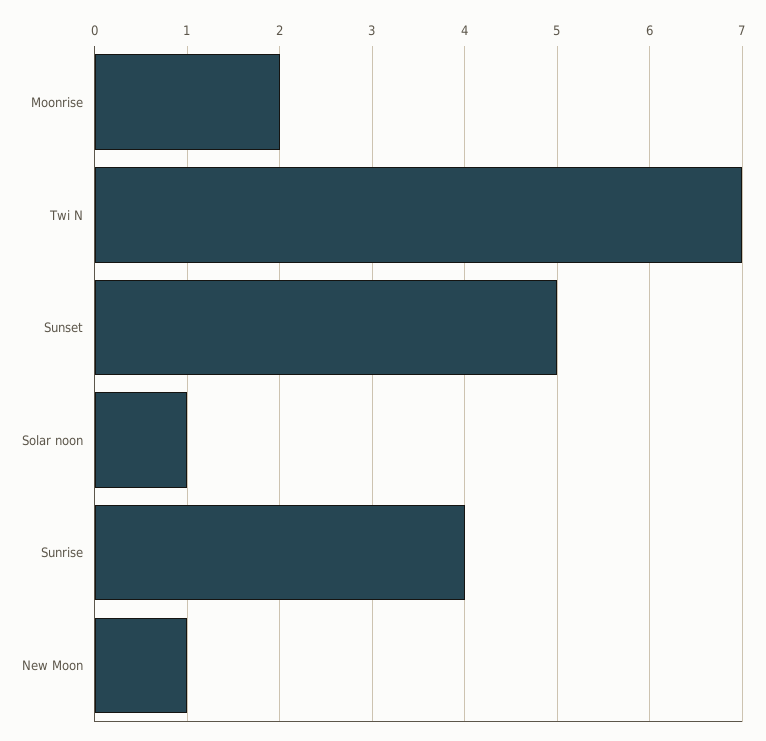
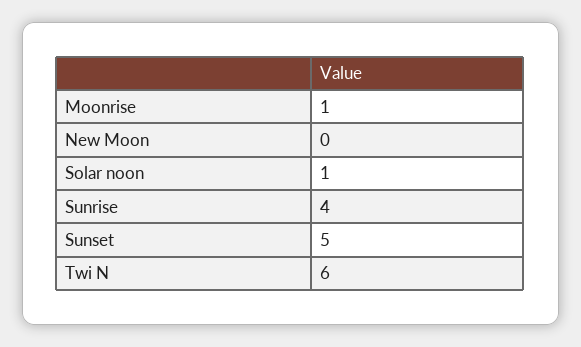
  {
-   "Moonrise": 2,
+   "Moonrise": 1,
-   "Twi N": 7,
+   "Twi N": 6,
    "Sunset": 5,
    "Solar noon": 1,
    "Sunrise": 4,
-   "New Moon": 1
+   "New Moon": 0
  }

